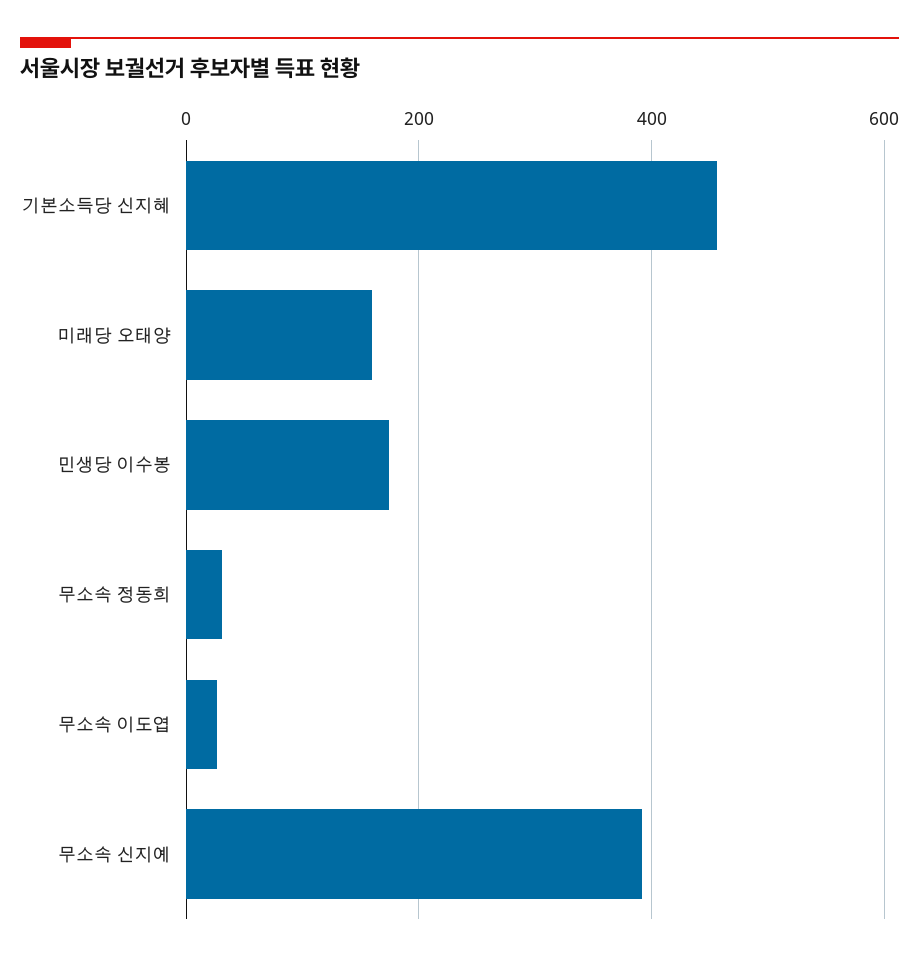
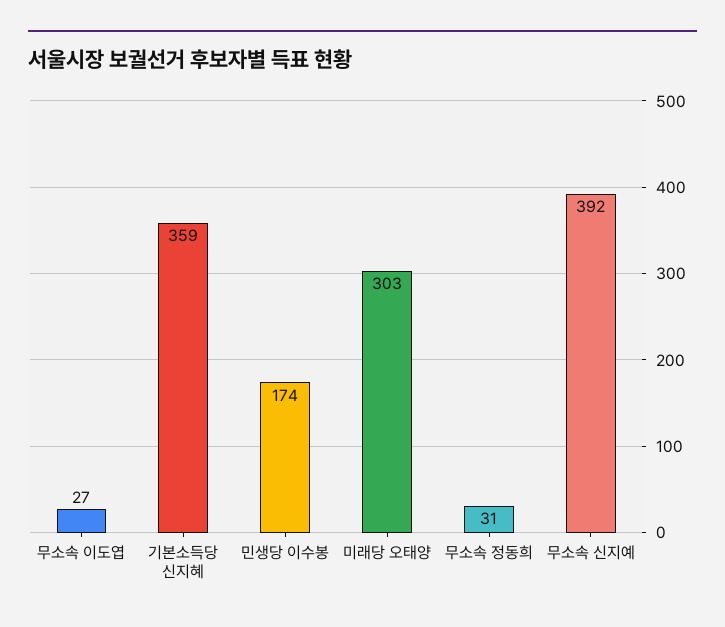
  {
-   "기본소득당 신지혜": 460,
+   "기본소득당 신지혜": 359,
-   "미래당 오태양": 160,
+   "미래당 오태양": 303,
    "민생당 이수봉": 174,
    "무소속 정동희": 31,
    "무소속 이도엽": 27,
    "무소속 신지예": 392
  }

